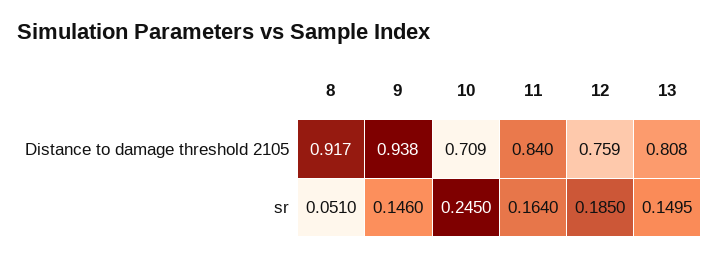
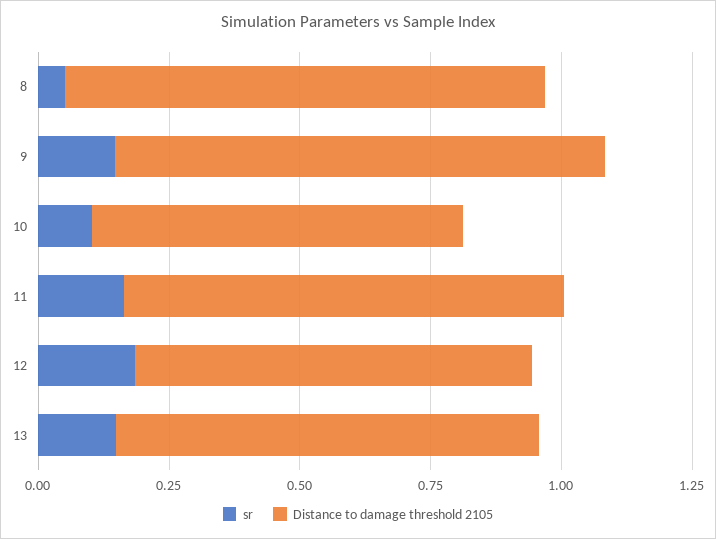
  {
    "Distance to damage threshold 2105": {
      "8": 0.917,
      "9": 0.938,
      "10": 0.709,
      "11": 0.84,
      "12": 0.759,
      "13": 0.808
    },
    "sr": {
      "8": 0.051,
      "9": 0.146,
-     "10": 0.245,
+     "10": 0.1,
      "11": 0.164,
      "12": 0.185,
      "13": 0.1495
    }
  }

